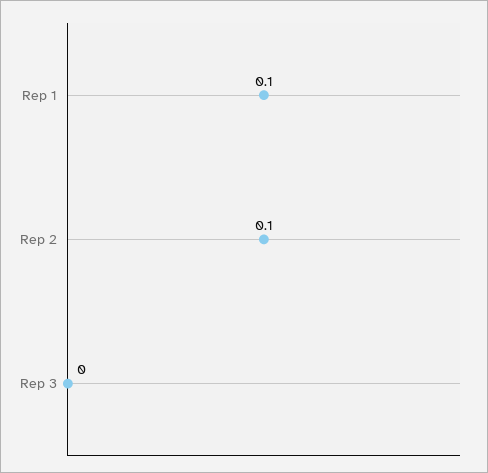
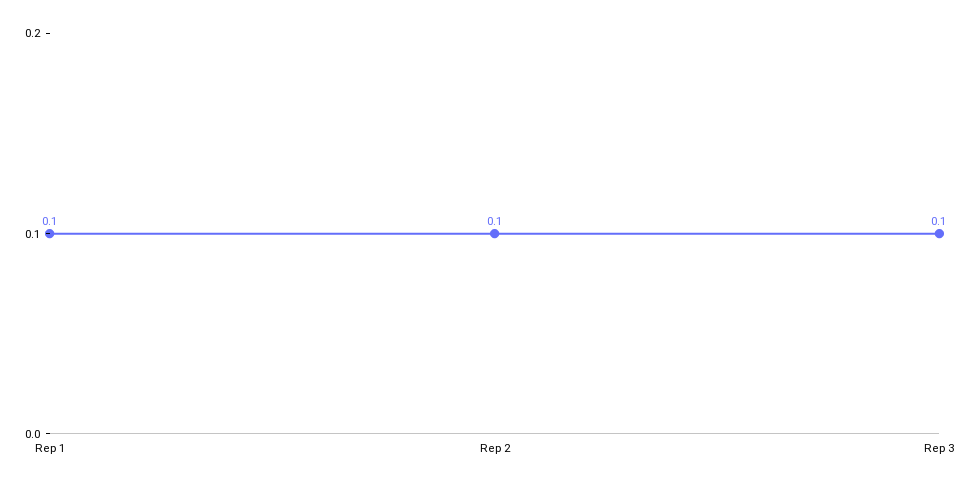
  {
    "Rep 1": 0.1,
    "Rep 2": 0.1,
-   "Rep 3": 0
+   "Rep 3": 0.1
  }

